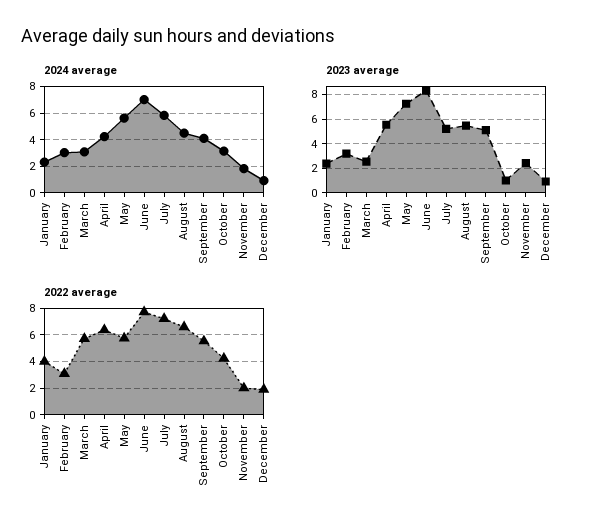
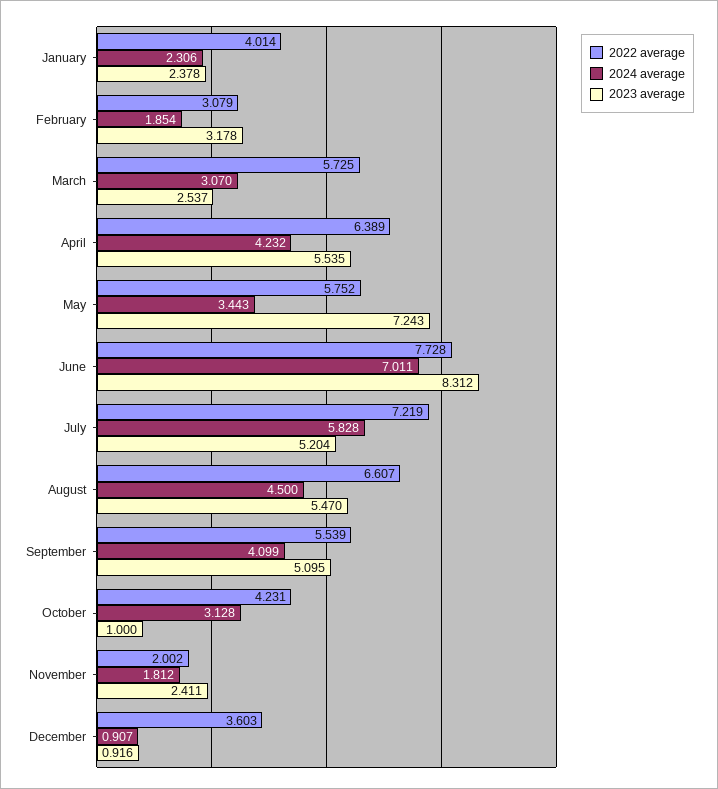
  {
    "2024 average": {
      "January": 2.306,
-     "February": 3,
+     "February": 1.854,
      "March": 3.07,
      "April": 4.232,
-     "May": 5.5,
+     "May": 3.443,
      "June": 7.011,
      "July": 5.828,
      "August": 4.5,
      "September": 4.099,
      "October": 3.128,
      "November": 1.812,
      "December": 0.907
    },
    "2023 average": {
      "January": 2.378,
      "February": 3.178,
      "March": 2.537,
      "April": 5.535,
      "May": 7.243,
      "June": 8.312,
      "July": 5.204,
      "August": 5.47,
      "September": 5.095,
      "October": 1,
      "November": 2.411,
      "December": 0.916
    },
    "2022 average": {
      "January": 4.014,
      "February": 3.079,
      "March": 5.725,
      "April": 6.389,
      "May": 5.752,
      "June": 7.728,
      "July": 7.219,
      "August": 6.607,
      "September": 5.539,
      "October": 4.231,
      "November": 2.002,
-     "December": 2
+     "December": 3.603
    }
  }

